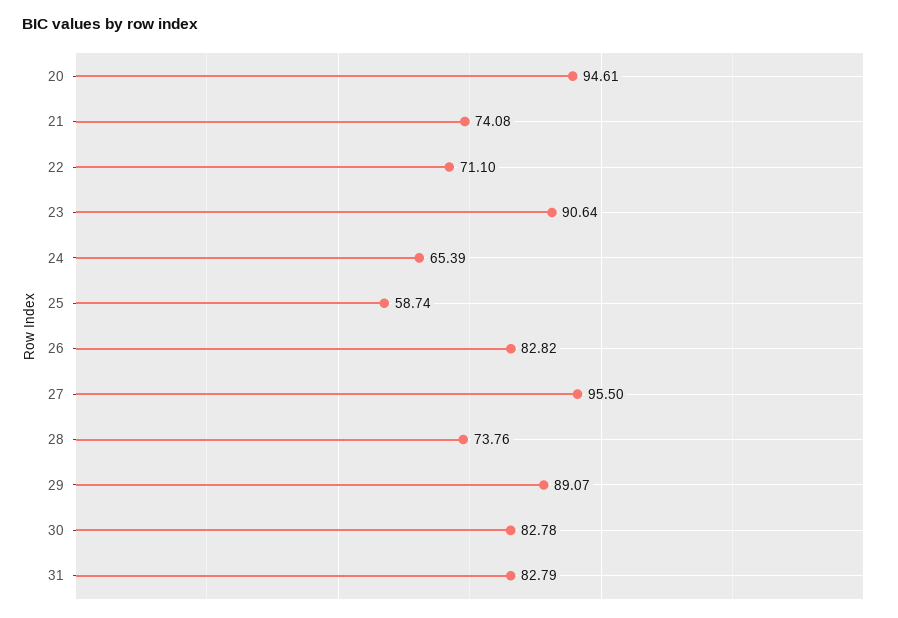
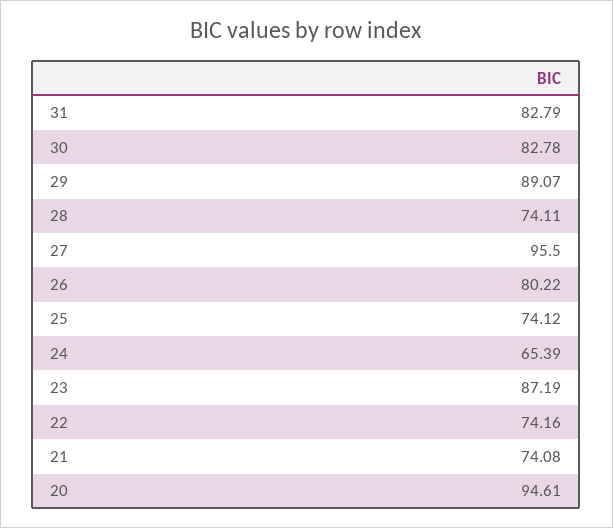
  {
    "20": 94.61,
    "21": 74.08,
-   "22": 71.1,
+   "22": 74.16,
-   "23": 90.64,
+   "23": 87.19,
    "24": 65.39,
-   "25": 58.74,
+   "25": 74.12,
-   "26": 82.82,
+   "26": 80.22,
    "27": 95.5,
-   "28": 73.76,
+   "28": 74.11,
    "29": 89.07,
    "30": 82.78,
    "31": 82.79
  }

